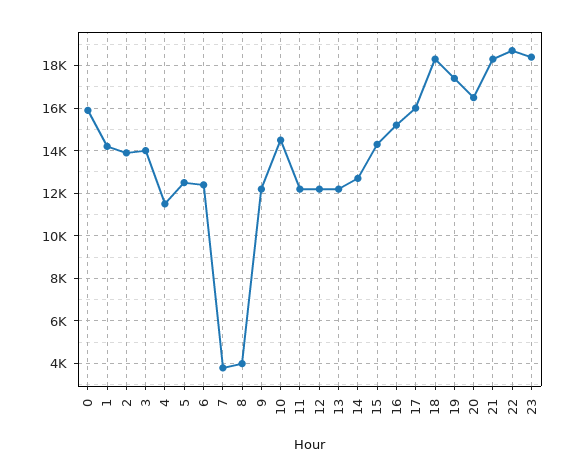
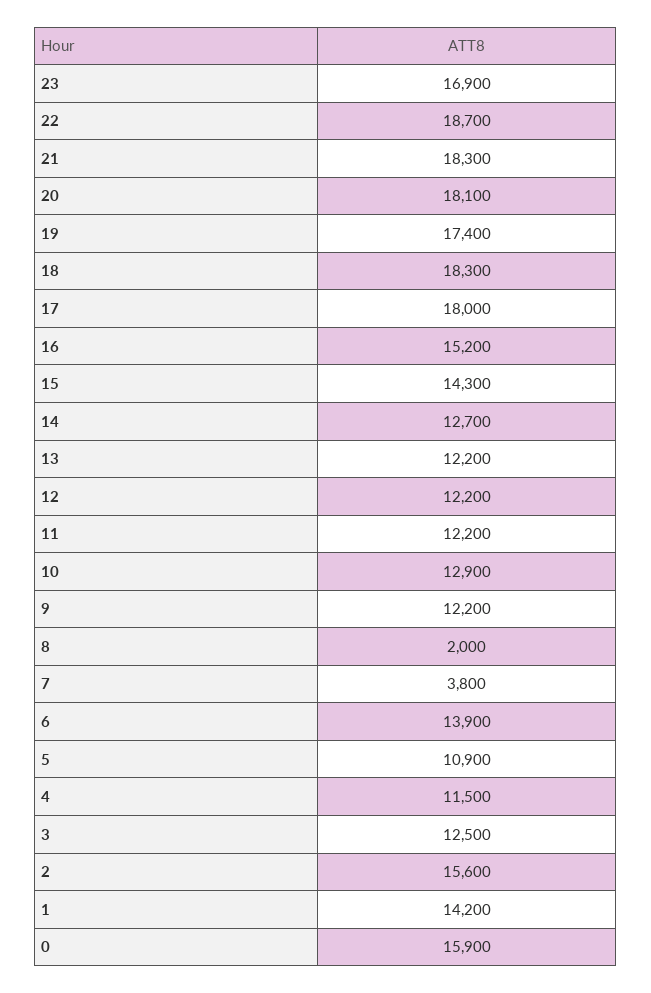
  {
    "0": 15900,
    "1": 14200,
-   "2": 14000,
+   "2": 15600,
-   "3": 14000,
+   "3": 12500,
    "4": 11500,
-   "5": 12500,
+   "5": 10900,
-   "6": 12500,
+   "6": 13900,
    "7": 3800,
-   "8": 4000,
+   "8": 2000,
    "9": 12200,
-   "10": 14500,
+   "10": 12900,
    "11": 12200,
    "12": 12200,
    "13": 12200,
    "14": 12700,
    "15": 14300,
    "16": 15200,
-   "17": 16000,
+   "17": 18000,
    "18": 18300,
    "19": 17400,
-   "20": 16500,
+   "20": 18100,
    "21": 18300,
    "22": 18700,
-   "23": 18500
+   "23": 16900
  }

